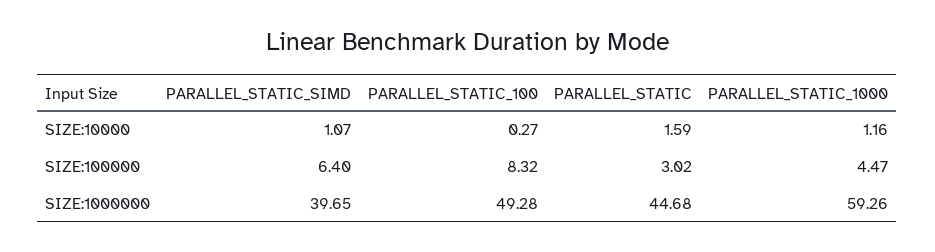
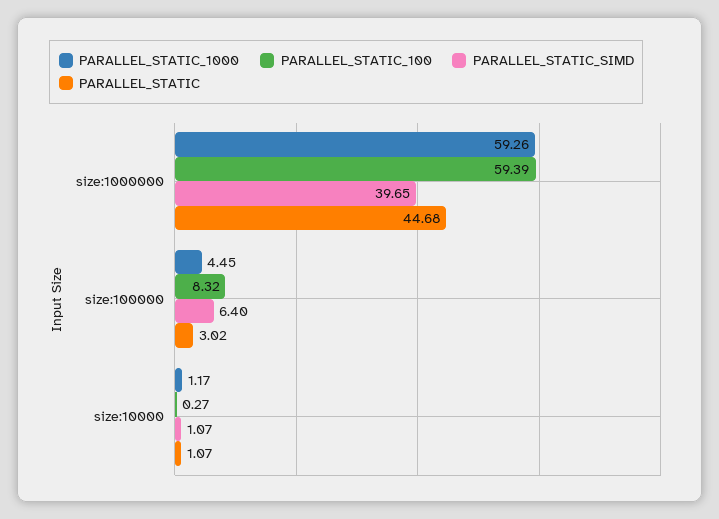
  {
    "PARALLEL_STATIC_SIMD": {
      "SIZE:10000": 1.07,
      "SIZE:100000": 6.4,
      "SIZE:1000000": 39.65
    },
    "PARALLEL_STATIC_100": {
      "SIZE:10000": 0.27,
      "SIZE:100000": 8.32,
-     "SIZE:1000000": 49.28
+     "SIZE:1000000": 59.39
    },
    "PARALLEL_STATIC": {
-     "SIZE:10000": 1.59,
+     "SIZE:10000": 1.07,
      "SIZE:100000": 3.02,
      "SIZE:1000000": 44.68
    },
    "PARALLEL_STATIC_1000": {
-     "SIZE:10000": 1.16,
+     "SIZE:10000": 1.17,
-     "SIZE:100000": 4.47,
+     "SIZE:100000": 4.45,
      "SIZE:1000000": 59.26
    }
  }

